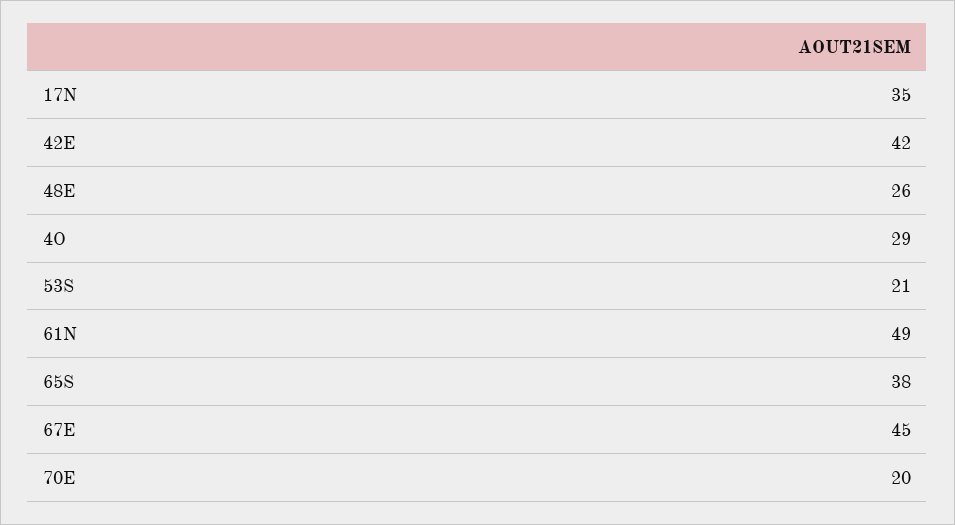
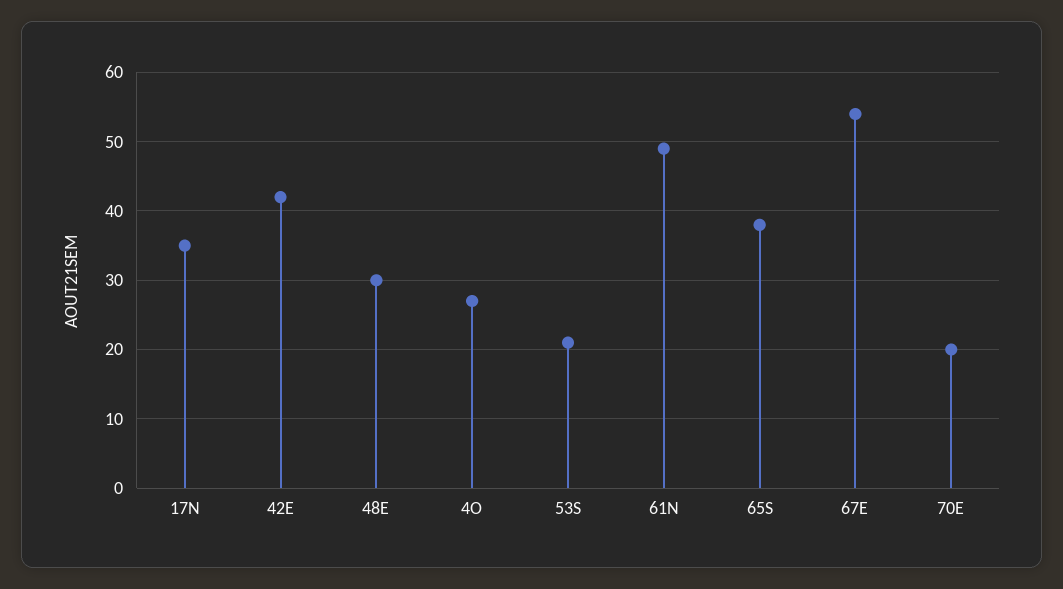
  {
    "17N": 35,
    "42E": 42,
-   "48E": 26,
+   "48E": 30,
-   "4O": 29,
+   "4O": 27,
    "53S": 21,
    "61N": 49,
    "65S": 38,
-   "67E": 45,
+   "67E": 54,
    "70E": 20
  }

